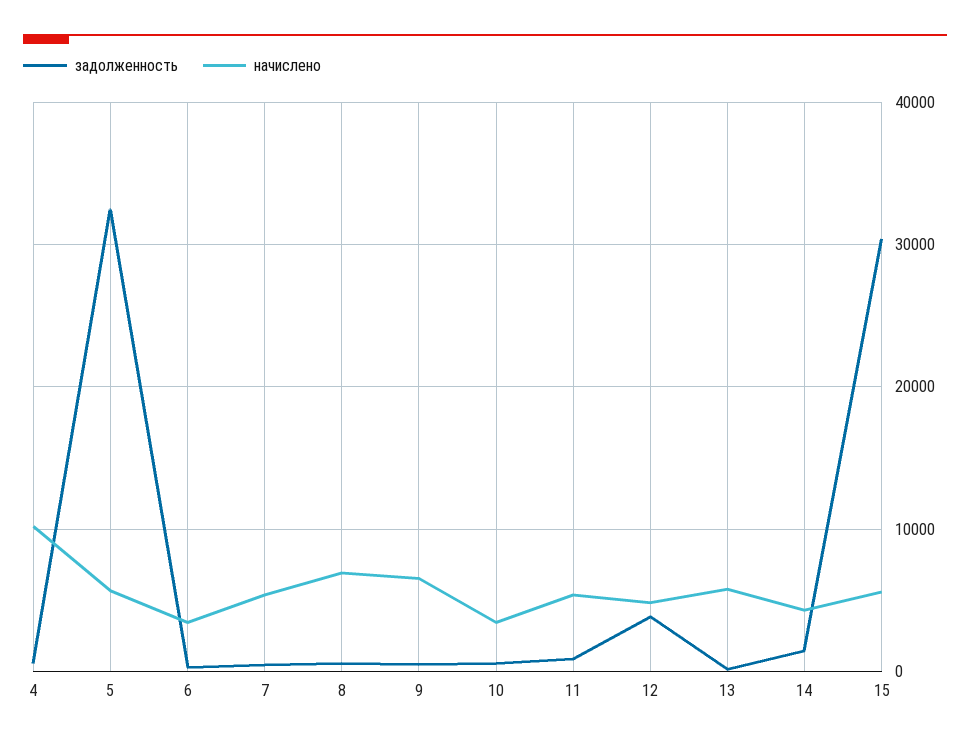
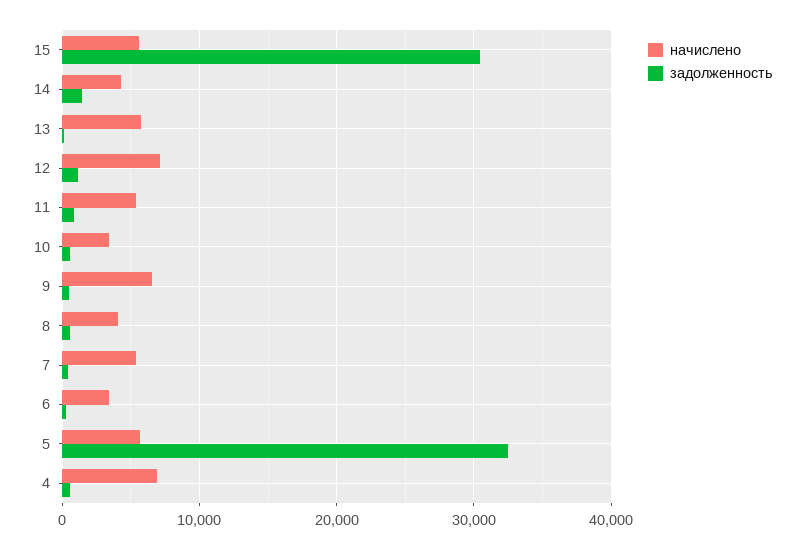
  {
    "задолженность": {
      "4": 1000,
      "5": 32000,
      "6": 0,
      "7": 0,
      "8": 1000,
      "9": 0,
      "10": 1000,
      "11": 1000,
-     "12": 4000,
+     "12": 1000,
      "13": 0,
      "14": 1000,
      "15": 30000
    },
    "начислено": {
-     "4": 10000,
+     "4": 7000,
      "5": 6000,
      "6": 3000,
      "7": 5000,
-     "8": 7000,
+     "8": 4000,
      "9": 7000,
      "10": 3000,
      "11": 5000,
-     "12": 5000,
+     "12": 7000,
      "13": 6000,
      "14": 4000,
      "15": 6000
    }
  }

